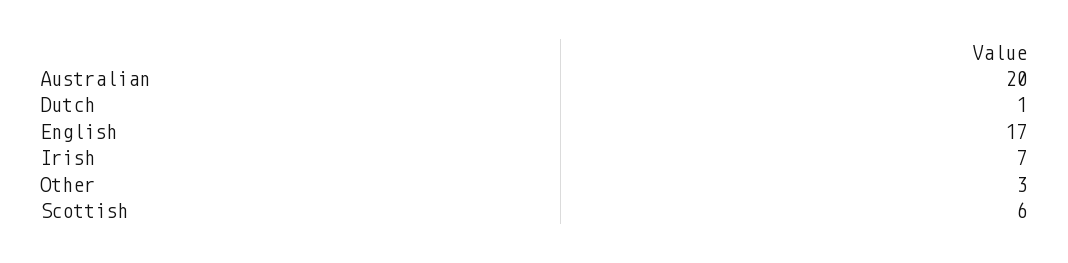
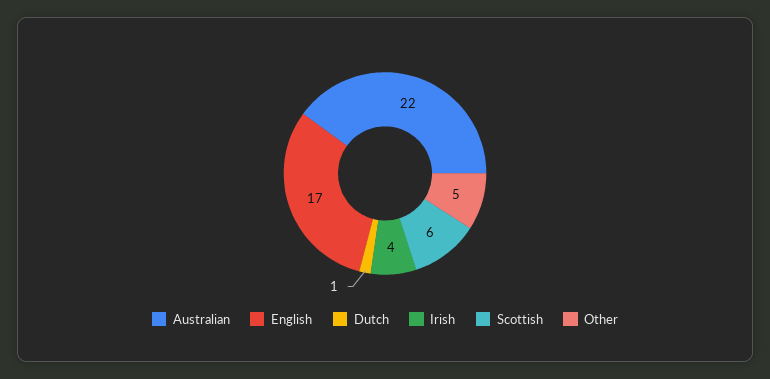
  {
-   "Australian": 20,
+   "Australian": 22,
    "Dutch": 1,
    "English": 17,
-   "Irish": 7,
+   "Irish": 4,
-   "Other": 3,
+   "Other": 5,
    "Scottish": 6
  }

